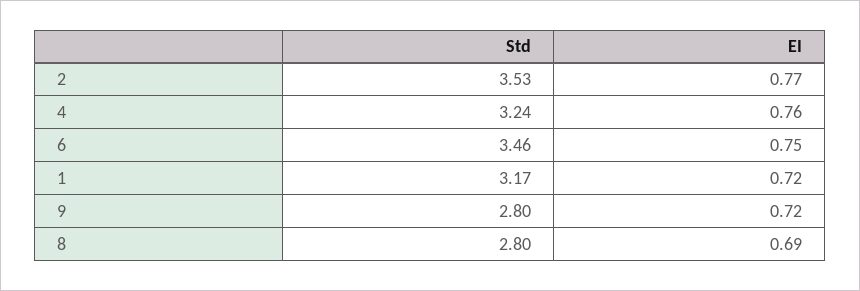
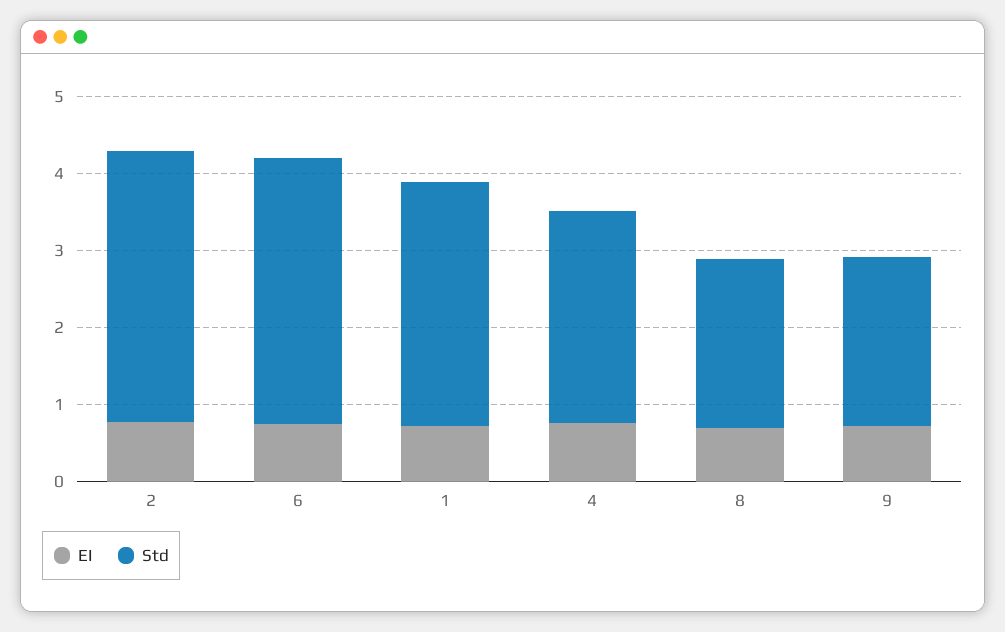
  {
    "Std": {
      "2": 3.53,
-     "4": 3.24,
+     "4": 2.8,
      "6": 3.46,
      "1": 3.17,
-     "9": 2.8,
+     "9": 2.2,
-     "8": 2.8
+     "8": 2.2
    },
    "EI": {
      "2": 0.77,
      "4": 0.76,
      "6": 0.75,
      "1": 0.72,
      "9": 0.72,
      "8": 0.69
    }
  }

